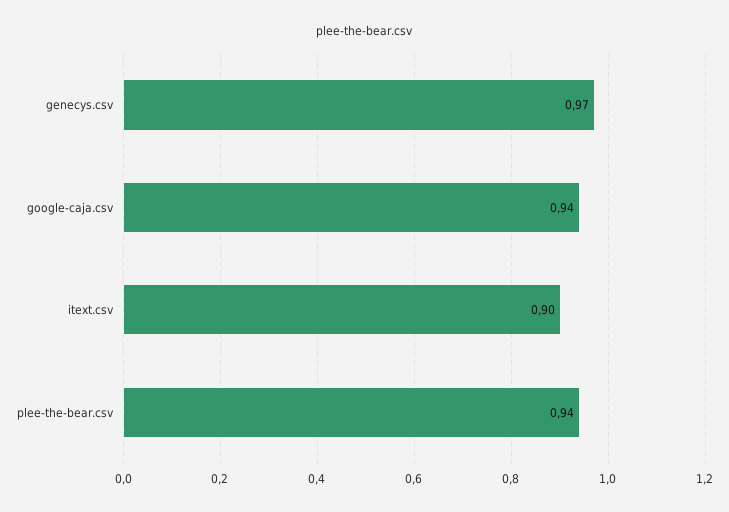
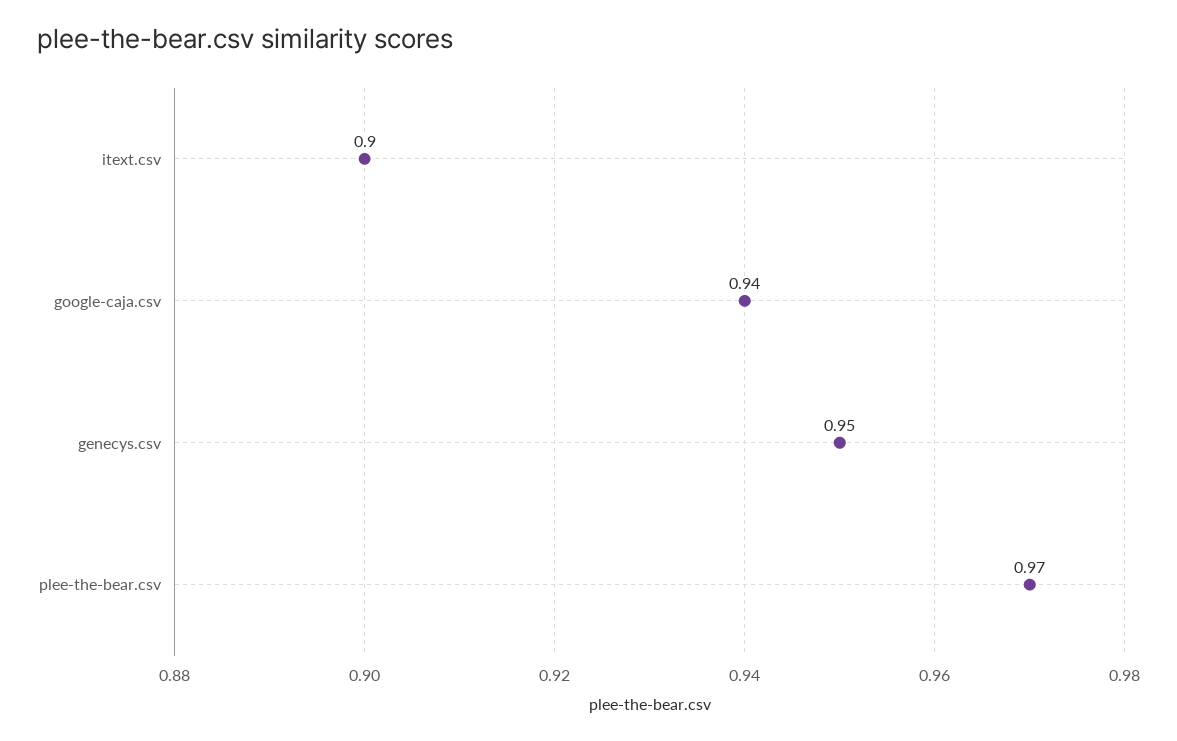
  {
-   "genecys.csv": 0.97,
+   "genecys.csv": 0.95,
    "google-caja.csv": 0.94,
    "itext.csv": 0.9,
-   "plee-the-bear.csv": 0.94
+   "plee-the-bear.csv": 0.97
  }

